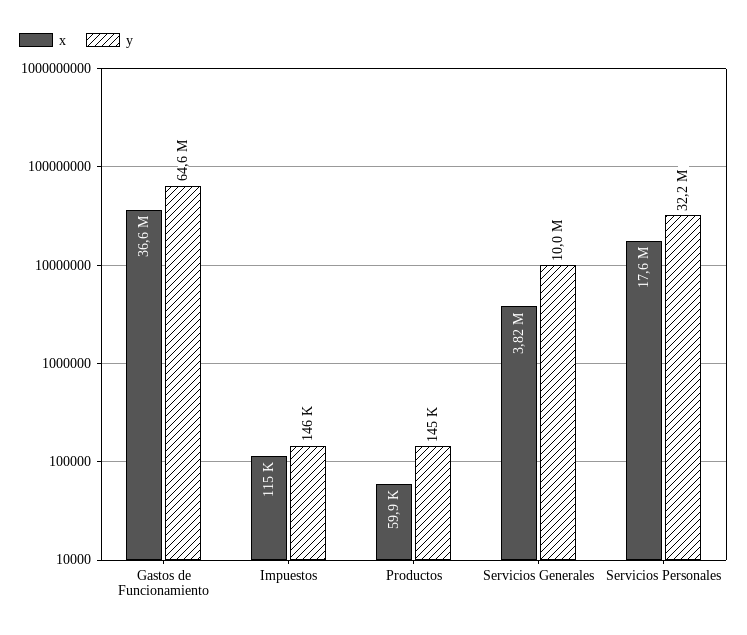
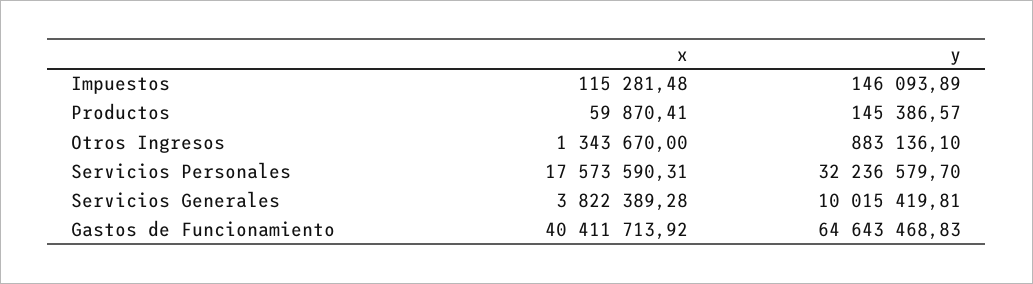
  {
    "x": {
-     "Gastos de Funcionamiento": 36600000,
+     "Gastos de Funcionamiento": 40411713.92,
      "Impuestos": 115281.48,
      "Productos": 59870.41,
      "Servicios Generales": 3822389.28,
-     "Servicios Personales": 17573590.31
+     "Servicios Personales": 17573590.31,
+     "Otros Ingresos": 1343670
    },
    "y": {
      "Gastos de Funcionamiento": 64643468.83,
      "Impuestos": 146093.89,
      "Productos": 145386.57,
      "Servicios Generales": 10015419.81,
-     "Servicios Personales": 32236579.7
+     "Servicios Personales": 32236579.7,
+     "Otros Ingresos": 883136.1
    }
  }

